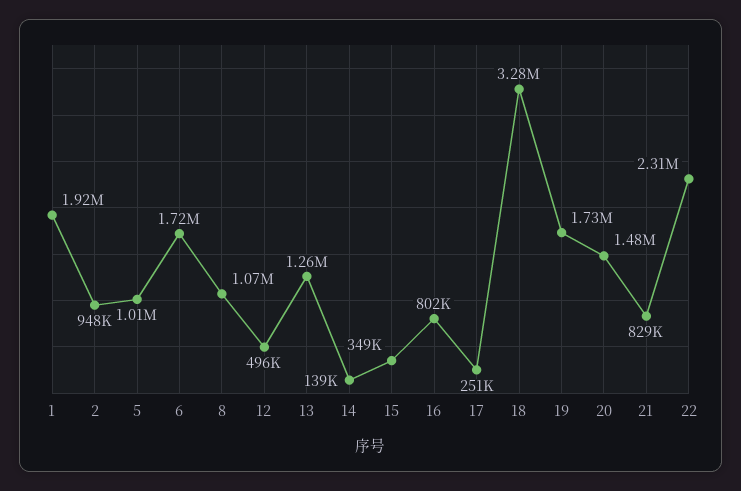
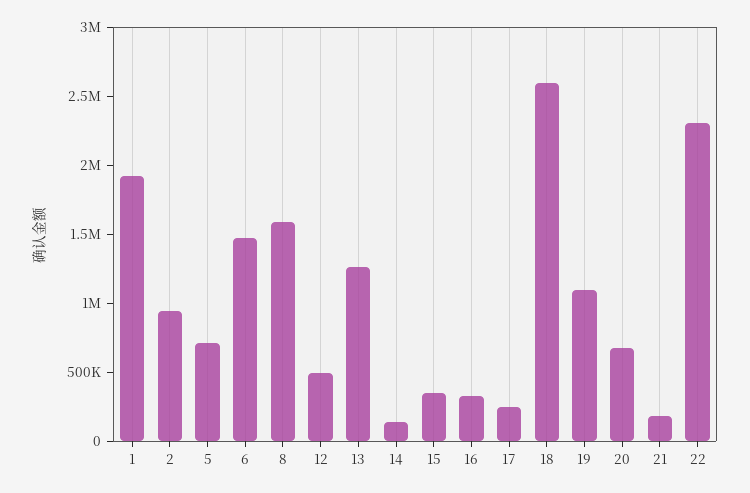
  {
    "1": 1920000,
    "2": 948000,
-   "5": 1010000,
+   "5": 700000,
-   "6": 1720000,
+   "6": 1500000,
-   "8": 1070000,
+   "8": 1600000,
    "12": 496000,
    "13": 1260000,
    "14": 139000,
    "15": 349000,
-   "16": 802000,
+   "16": 300000,
    "17": 251000,
-   "18": 3280000,
+   "18": 2600000,
-   "19": 1730000,
+   "19": 1100000,
-   "20": 1480000,
+   "20": 700000,
-   "21": 829000,
+   "21": 200000,
    "22": 2310000
  }

